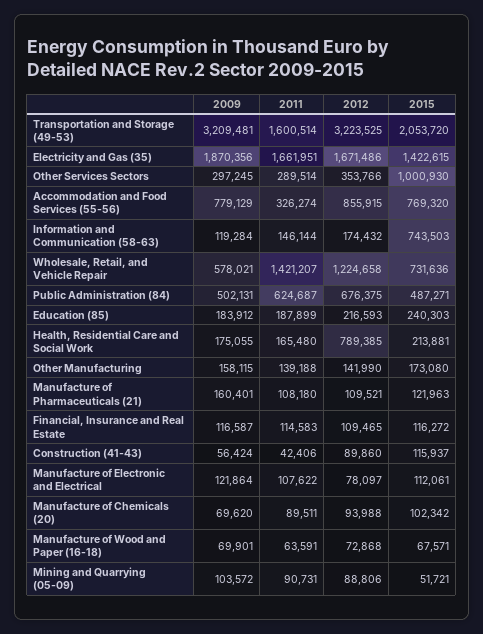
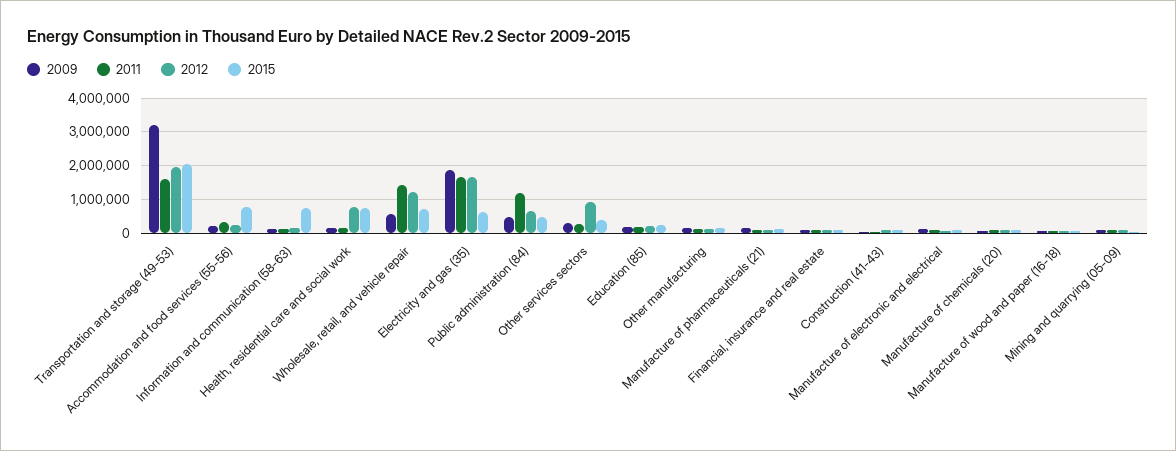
  {
    "2009": {
      "Transportation and Storage (49-53)": 3209481,
      "Electricity and Gas (35)": 1870356,
      "Other Services Sectors": 297245,
-     "Accommodation and Food Services (55-56)": 779129,
+     "Accommodation and Food Services (55-56)": 200000,
      "Information and Communication (58-63)": 119284,
      "Wholesale, Retail, and Vehicle Repair": 578021,
      "Public Administration (84)": 502131,
      "Education (85)": 183912,
      "Health, Residential Care and Social Work": 175055,
      "Other Manufacturing": 158115,
      "Manufacture of Pharmaceuticals (21)": 160401,
      "Financial, Insurance and Real Estate": 116587,
      "Construction (41-43)": 56424,
      "Manufacture of Electronic and Electrical": 121864,
      "Manufacture of Chemicals (20)": 69620,
      "Manufacture of Wood and Paper (16-18)": 69901,
      "Mining and Quarrying (05-09)": 103572
    },
    "2011": {
      "Transportation and Storage (49-53)": 1600514,
      "Electricity and Gas (35)": 1661951,
      "Other Services Sectors": 289514,
      "Accommodation and Food Services (55-56)": 326274,
      "Information and Communication (58-63)": 146144,
      "Wholesale, Retail, and Vehicle Repair": 1421207,
-     "Public Administration (84)": 624687,
+     "Public Administration (84)": 1200000,
      "Education (85)": 187899,
      "Health, Residential Care and Social Work": 165480,
      "Other Manufacturing": 139188,
      "Manufacture of Pharmaceuticals (21)": 108180,
      "Financial, Insurance and Real Estate": 114583,
      "Construction (41-43)": 42406,
      "Manufacture of Electronic and Electrical": 107622,
      "Manufacture of Chemicals (20)": 89511,
      "Manufacture of Wood and Paper (16-18)": 63591,
      "Mining and Quarrying (05-09)": 90731
    },
    "2012": {
-     "Transportation and Storage (49-53)": 3223525,
+     "Transportation and Storage (49-53)": 2000000,
      "Electricity and Gas (35)": 1671486,
-     "Other Services Sectors": 353766,
+     "Other Services Sectors": 1000000,
-     "Accommodation and Food Services (55-56)": 855915,
+     "Accommodation and Food Services (55-56)": 200000,
      "Information and Communication (58-63)": 174432,
      "Wholesale, Retail, and Vehicle Repair": 1224658,
      "Public Administration (84)": 676375,
      "Education (85)": 216593,
      "Health, Residential Care and Social Work": 789385,
      "Other Manufacturing": 141990,
      "Manufacture of Pharmaceuticals (21)": 109521,
      "Financial, Insurance and Real Estate": 109465,
      "Construction (41-43)": 89860,
      "Manufacture of Electronic and Electrical": 78097,
      "Manufacture of Chemicals (20)": 93988,
      "Manufacture of Wood and Paper (16-18)": 72868,
      "Mining and Quarrying (05-09)": 88806
    },
    "2015": {
      "Transportation and Storage (49-53)": 2053720,
-     "Electricity and Gas (35)": 1422615,
+     "Electricity and Gas (35)": 600000,
-     "Other Services Sectors": 1000930,
+     "Other Services Sectors": 400000,
      "Accommodation and Food Services (55-56)": 769320,
      "Information and Communication (58-63)": 743503,
      "Wholesale, Retail, and Vehicle Repair": 731636,
      "Public Administration (84)": 487271,
      "Education (85)": 240303,
-     "Health, Residential Care and Social Work": 213881,
+     "Health, Residential Care and Social Work": 800000,
      "Other Manufacturing": 173080,
      "Manufacture of Pharmaceuticals (21)": 121963,
      "Financial, Insurance and Real Estate": 116272,
      "Construction (41-43)": 115937,
      "Manufacture of Electronic and Electrical": 112061,
      "Manufacture of Chemicals (20)": 102342,
      "Manufacture of Wood and Paper (16-18)": 67571,
      "Mining and Quarrying (05-09)": 51721
    }
  }

